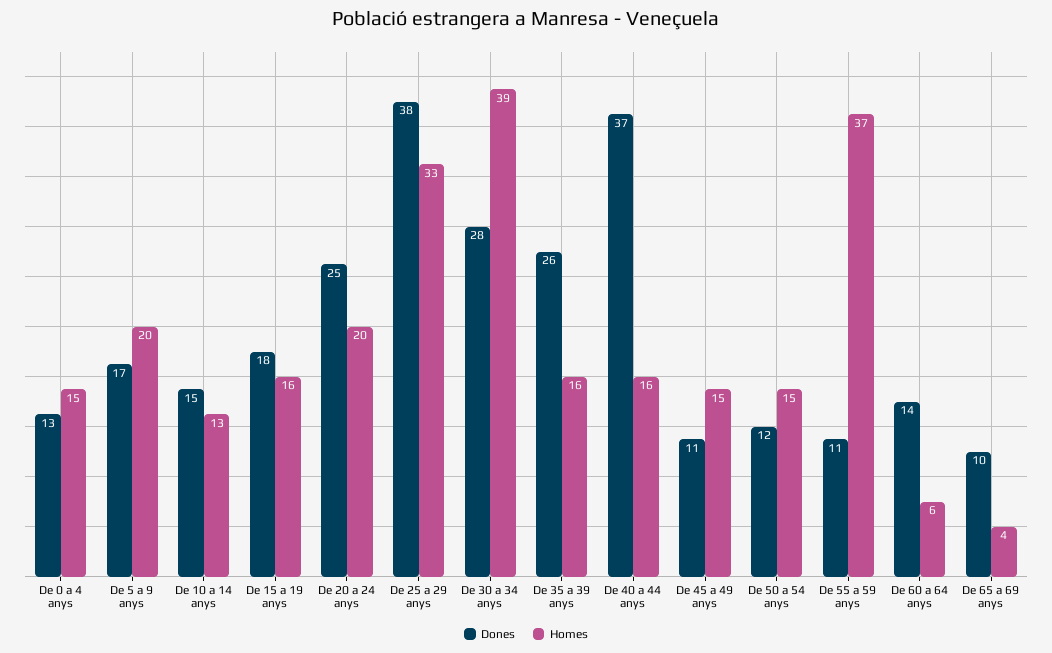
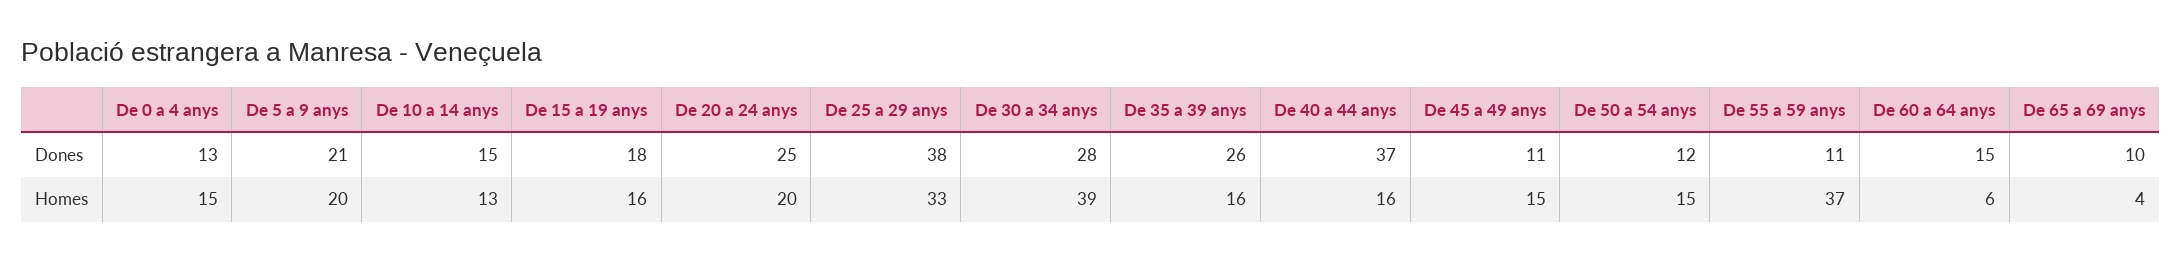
  {
    "Dones": {
      "De 0 a 4 anys": 13,
-     "De 5 a 9 anys": 17,
+     "De 5 a 9 anys": 21,
      "De 10 a 14 anys": 15,
      "De 15 a 19 anys": 18,
      "De 20 a 24 anys": 25,
      "De 25 a 29 anys": 38,
      "De 30 a 34 anys": 28,
      "De 35 a 39 anys": 26,
      "De 40 a 44 anys": 37,
      "De 45 a 49 anys": 11,
      "De 50 a 54 anys": 12,
      "De 55 a 59 anys": 11,
-     "De 60 a 64 anys": 14,
+     "De 60 a 64 anys": 15,
      "De 65 a 69 anys": 10
    },
    "Homes": {
      "De 0 a 4 anys": 15,
      "De 5 a 9 anys": 20,
      "De 10 a 14 anys": 13,
      "De 15 a 19 anys": 16,
      "De 20 a 24 anys": 20,
      "De 25 a 29 anys": 33,
      "De 30 a 34 anys": 39,
      "De 35 a 39 anys": 16,
      "De 40 a 44 anys": 16,
      "De 45 a 49 anys": 15,
      "De 50 a 54 anys": 15,
      "De 55 a 59 anys": 37,
      "De 60 a 64 anys": 6,
      "De 65 a 69 anys": 4
    }
  }

